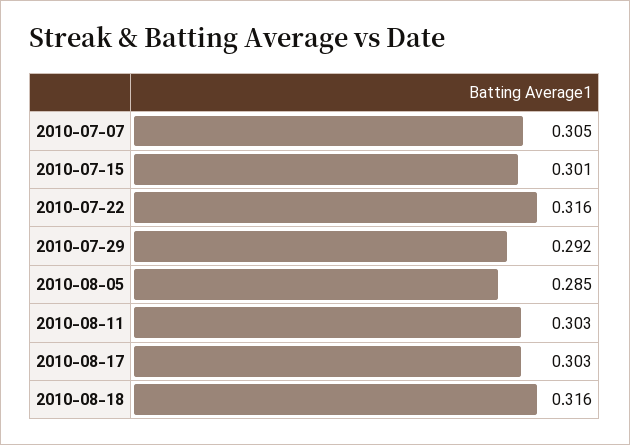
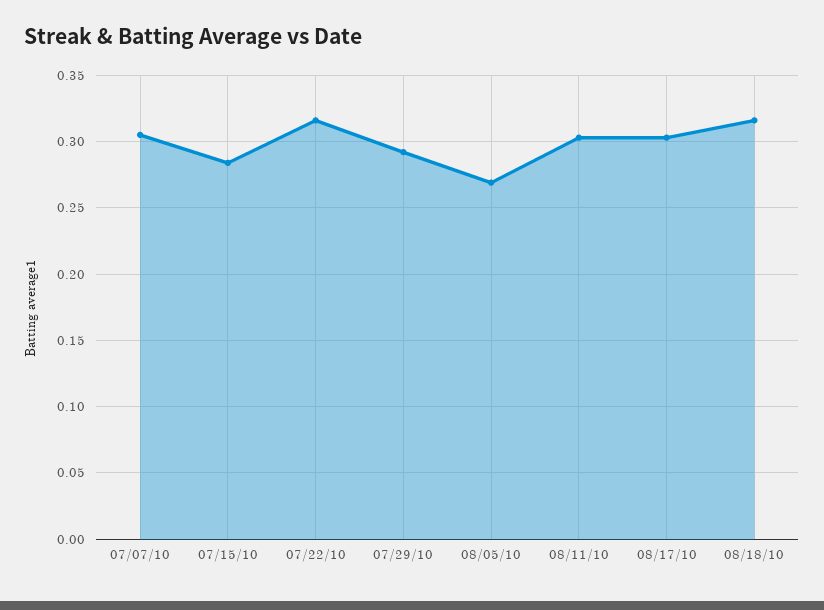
  {
    "2010-07-07": 0.305,
-   "2010-07-15": 0.301,
+   "2010-07-15": 0.285,
    "2010-07-22": 0.316,
    "2010-07-29": 0.292,
-   "2010-08-05": 0.285,
+   "2010-08-05": 0.27,
    "2010-08-11": 0.303,
    "2010-08-17": 0.303,
    "2010-08-18": 0.316
  }

